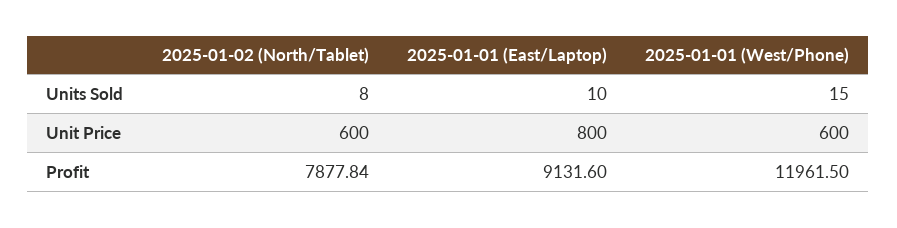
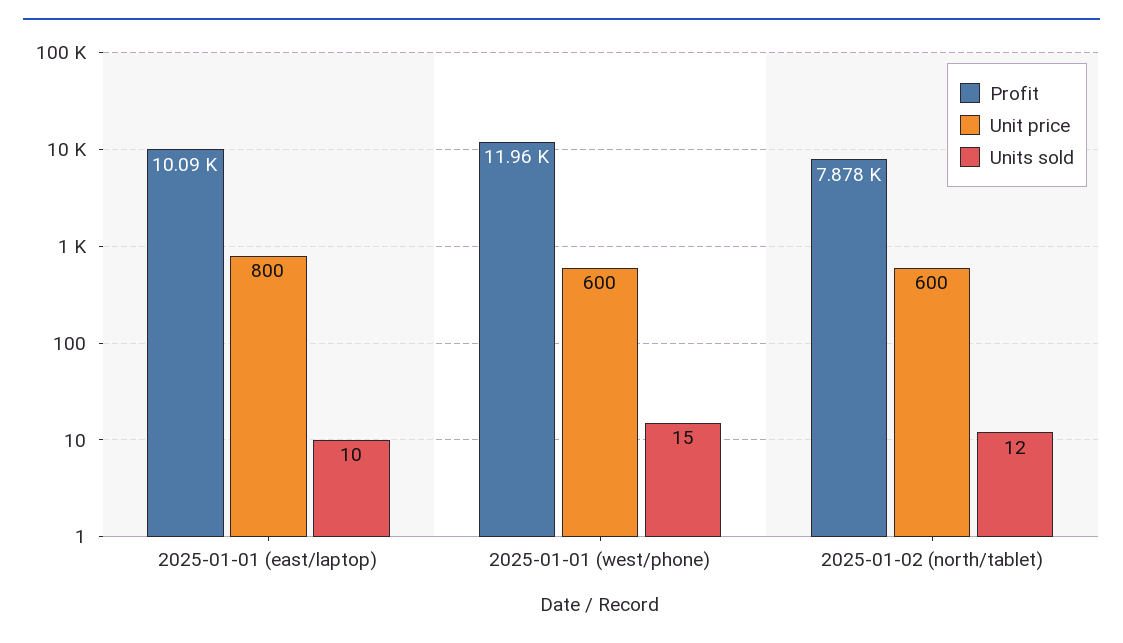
  {
    "Units Sold": {
-     "2025-01-02 (North/Tablet)": 8,
+     "2025-01-02 (North/Tablet)": 12,
      "2025-01-01 (East/Laptop)": 10,
      "2025-01-01 (West/Phone)": 15
    },
    "Unit Price": {
      "2025-01-02 (North/Tablet)": 600,
      "2025-01-01 (East/Laptop)": 800,
      "2025-01-01 (West/Phone)": 600
    },
    "Profit": {
      "2025-01-02 (North/Tablet)": 7877.84,
-     "2025-01-01 (East/Laptop)": 9131.6,
+     "2025-01-01 (East/Laptop)": 10090,
      "2025-01-01 (West/Phone)": 11961.5
    }
  }

